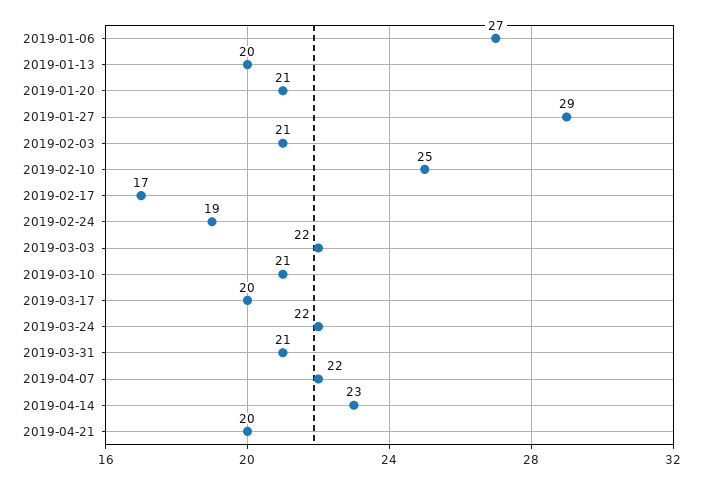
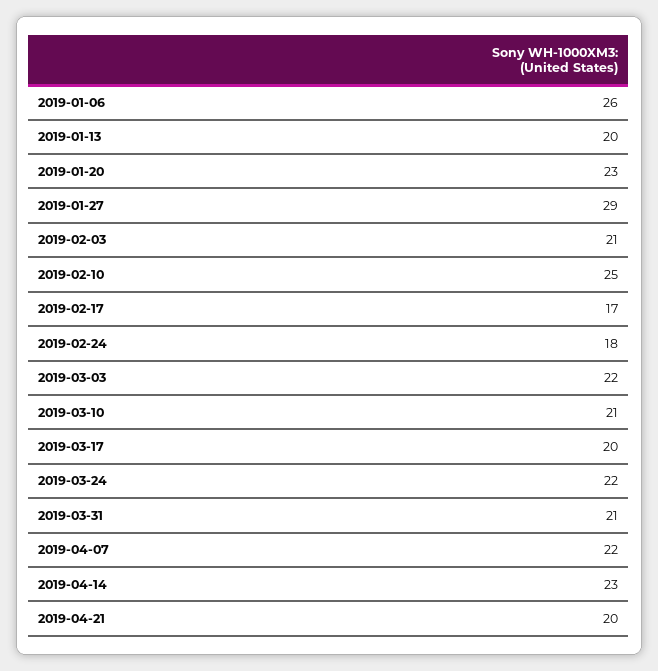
  {
-   "2019-01-06": 27,
+   "2019-01-06": 26,
    "2019-01-13": 20,
-   "2019-01-20": 21,
+   "2019-01-20": 23,
    "2019-01-27": 29,
    "2019-02-03": 21,
    "2019-02-10": 25,
    "2019-02-17": 17,
-   "2019-02-24": 19,
+   "2019-02-24": 18,
    "2019-03-03": 22,
    "2019-03-10": 21,
    "2019-03-17": 20,
    "2019-03-24": 22,
    "2019-03-31": 21,
    "2019-04-07": 22,
    "2019-04-14": 23,
    "2019-04-21": 20
  }

